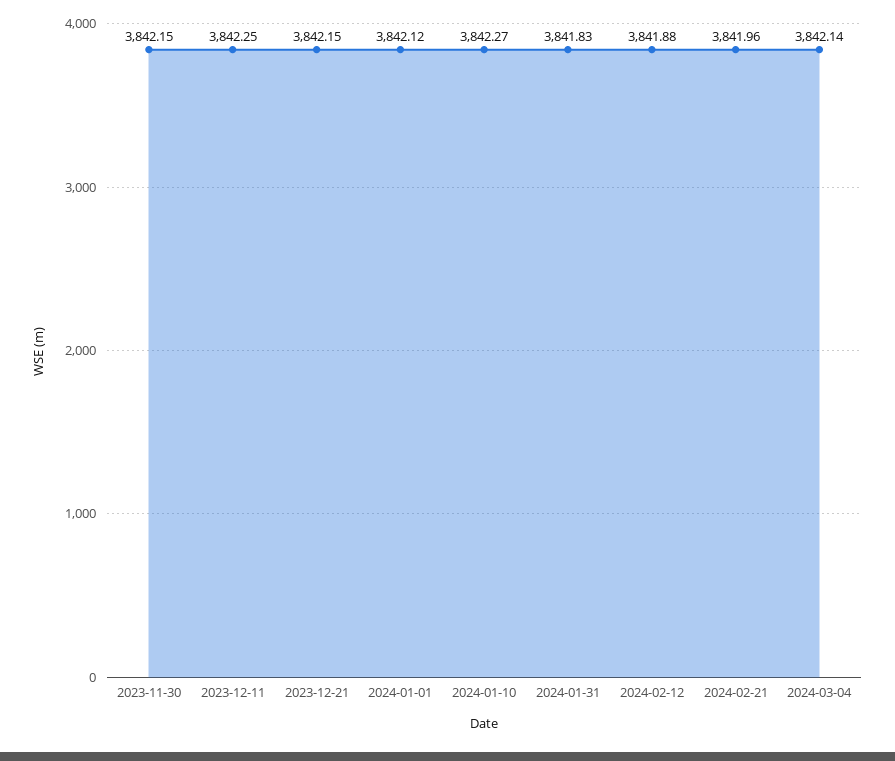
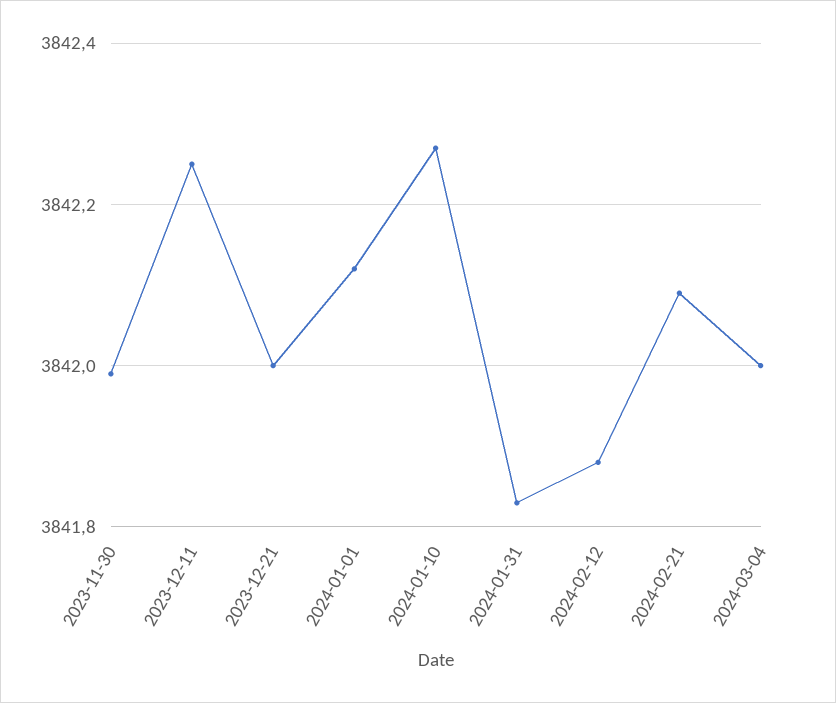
  {
-   "2023-11-30": 3842.15,
+   "2023-11-30": 3842,
    "2023-12-11": 3842.25,
-   "2023-12-21": 3842.15,
+   "2023-12-21": 3842,
    "2024-01-01": 3842.12,
    "2024-01-10": 3842.27,
    "2024-01-31": 3841.83,
    "2024-02-12": 3841.88,
-   "2024-02-21": 3841.96,
+   "2024-02-21": 3842.1,
-   "2024-03-04": 3842.14
+   "2024-03-04": 3842
  }

